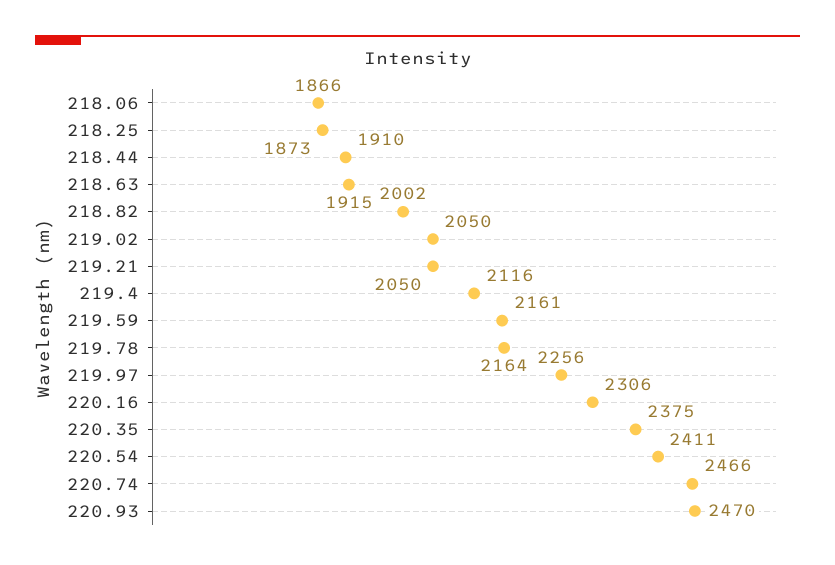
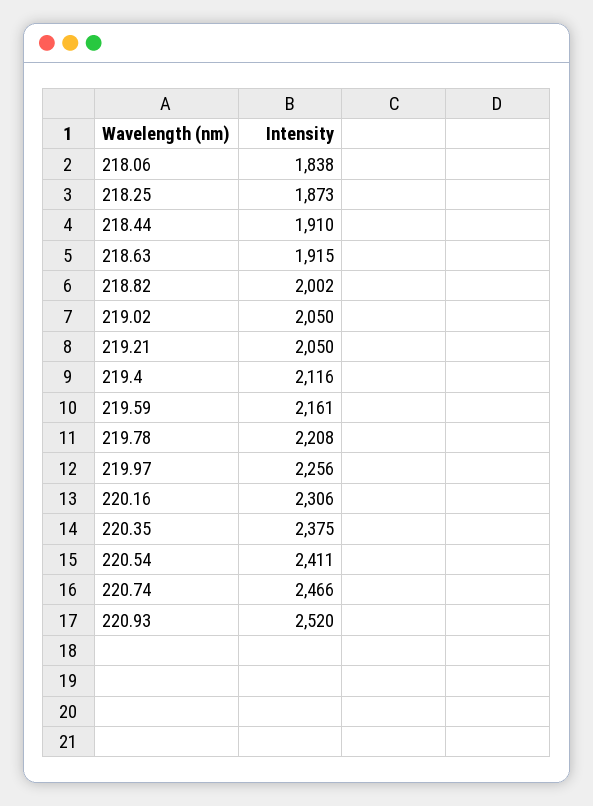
  {
-   "218.06": 1866,
+   "218.06": 1838,
    "218.25": 1873,
    "218.44": 1910,
    "218.63": 1915,
    "218.82": 2002,
    "219.02": 2050,
    "219.21": 2050,
    "219.4": 2116,
    "219.59": 2161,
-   "219.78": 2164,
+   "219.78": 2208,
    "219.97": 2256,
    "220.16": 2306,
    "220.35": 2375,
    "220.54": 2411,
    "220.74": 2466,
-   "220.93": 2470
+   "220.93": 2520
  }

